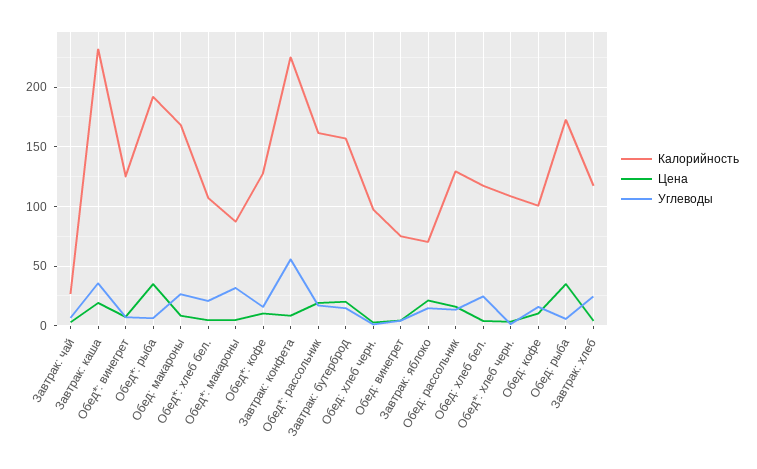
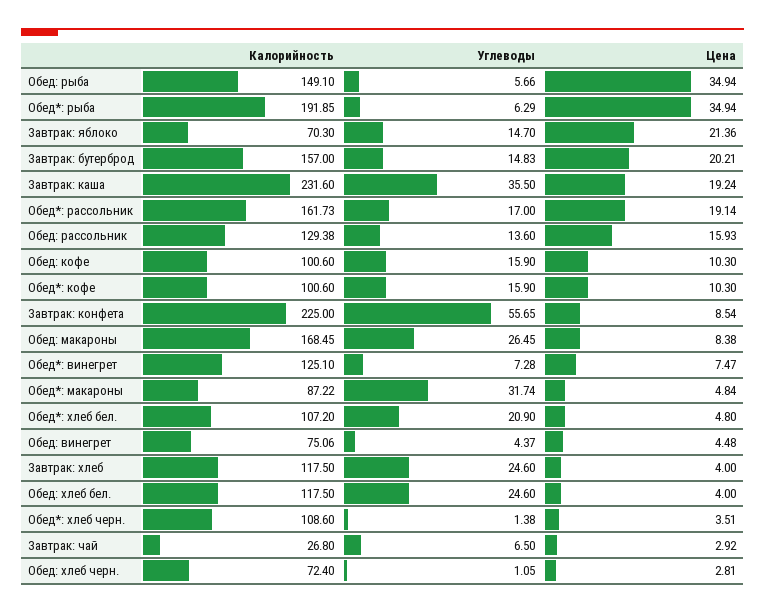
  {
    "Калорийность": {
      "Завтрак: чай": 26.8,
      "Завтрак: каша": 231.6,
      "Обед*: винегрет": 125.1,
      "Обед*: рыба": 191.85,
      "Обед: макароны": 168.45,
      "Обед*: хлеб бел.": 107.2,
      "Обед*: макароны": 87.22,
-     "Обед*: кофе": 130,
+     "Обед*: кофе": 100.6,
      "Завтрак: конфета": 225,
      "Обед*: рассольник": 161.73,
      "Завтрак: бутерброд": 157,
-     "Обед: хлеб черн.": 100,
+     "Обед: хлеб черн.": 72.4,
      "Обед: винегрет": 75.06,
      "Завтрак: яблоко": 70.3,
      "Обед: рассольник": 129.38,
      "Обед: хлеб бел.": 117.5,
      "Обед*: хлеб черн.": 108.6,
      "Обед: кофе": 100.6,
-     "Обед: рыба": 170,
+     "Обед: рыба": 149.1,
      "Завтрак: хлеб": 117.5
    },
    "Цена": {
      "Завтрак: чай": 2.92,
      "Завтрак: каша": 19.24,
      "Обед*: винегрет": 7.47,
      "Обед*: рыба": 34.94,
      "Обед: макароны": 8.38,
      "Обед*: хлеб бел.": 4.8,
      "Обед*: макароны": 4.84,
      "Обед*: кофе": 10.3,
      "Завтрак: конфета": 8.54,
      "Обед*: рассольник": 19.14,
      "Завтрак: бутерброд": 20.21,
      "Обед: хлеб черн.": 2.81,
      "Обед: винегрет": 4.48,
      "Завтрак: яблоко": 21.36,
      "Обед: рассольник": 15.93,
      "Обед: хлеб бел.": 4,
      "Обед*: хлеб черн.": 3.51,
      "Обед: кофе": 10.3,
      "Обед: рыба": 34.94,
      "Завтрак: хлеб": 4
    },
    "Углеводы": {
      "Завтрак: чай": 6.5,
      "Завтрак: каша": 35.5,
      "Обед*: винегрет": 7.28,
      "Обед*: рыба": 6.29,
      "Обед: макароны": 26.45,
      "Обед*: хлеб бел.": 20.9,
      "Обед*: макароны": 31.74,
      "Обед*: кофе": 15.9,
      "Завтрак: конфета": 55.65,
      "Обед*: рассольник": 17,
      "Завтрак: бутерброд": 14.83,
      "Обед: хлеб черн.": 1.05,
      "Обед: винегрет": 4.37,
      "Завтрак: яблоко": 14.7,
      "Обед: рассольник": 13.6,
      "Обед: хлеб бел.": 24.6,
      "Обед*: хлеб черн.": 1.38,
      "Обед: кофе": 15.9,
      "Обед: рыба": 5.66,
      "Завтрак: хлеб": 24.6
    }
  }

